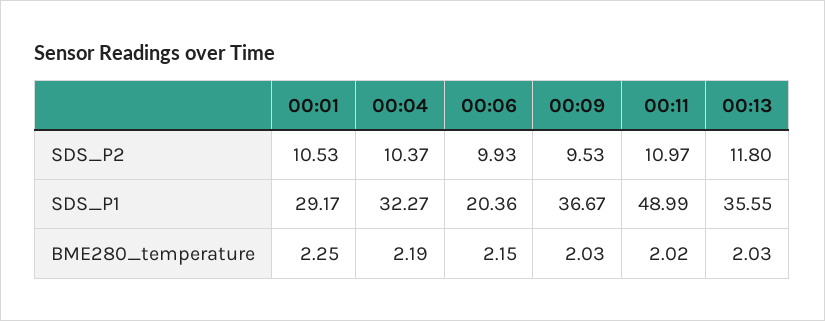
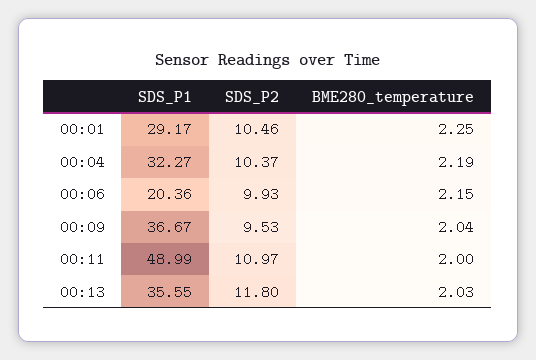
  {
    "00:01": {
-     "SDS_P2": 10.53,
+     "SDS_P2": 10.46,
      "SDS_P1": 29.17,
      "BME280_temperature": 2.25
    },
    "00:04": {
      "SDS_P2": 10.37,
      "SDS_P1": 32.27,
      "BME280_temperature": 2.19
    },
    "00:06": {
      "SDS_P2": 9.93,
      "SDS_P1": 20.36,
      "BME280_temperature": 2.15
    },
    "00:09": {
      "SDS_P2": 9.53,
      "SDS_P1": 36.67,
-     "BME280_temperature": 2.03
+     "BME280_temperature": 2.04
    },
    "00:11": {
      "SDS_P2": 10.97,
      "SDS_P1": 48.99,
-     "BME280_temperature": 2.02
+     "BME280_temperature": 2
    },
    "00:13": {
      "SDS_P2": 11.8,
      "SDS_P1": 35.55,
      "BME280_temperature": 2.03
    }
  }

